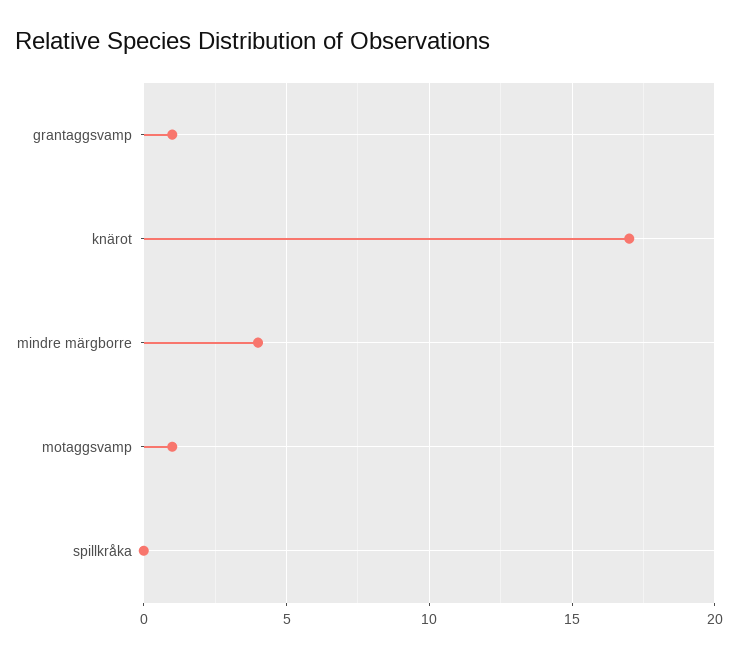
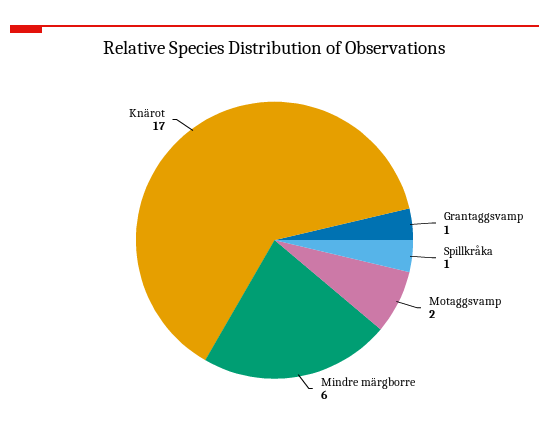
  {
    "grantaggsvamp": 1,
    "knärot": 17,
-   "mindre märgborre": 4,
+   "mindre märgborre": 6,
-   "motaggsvamp": 1,
+   "motaggsvamp": 2,
-   "spillkråka": 0
+   "spillkråka": 1
  }

